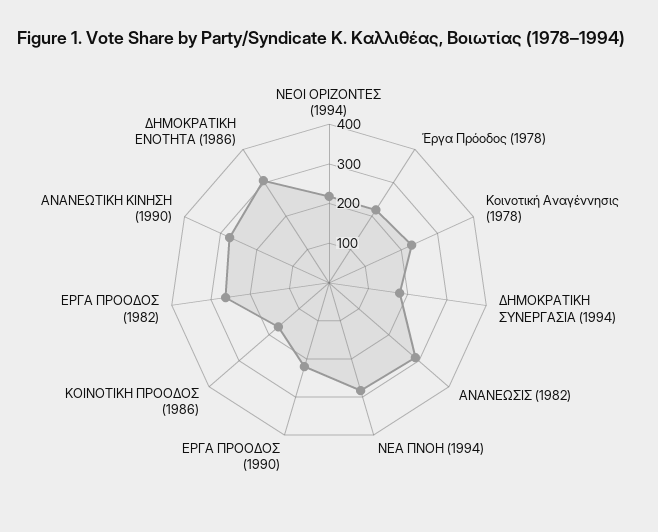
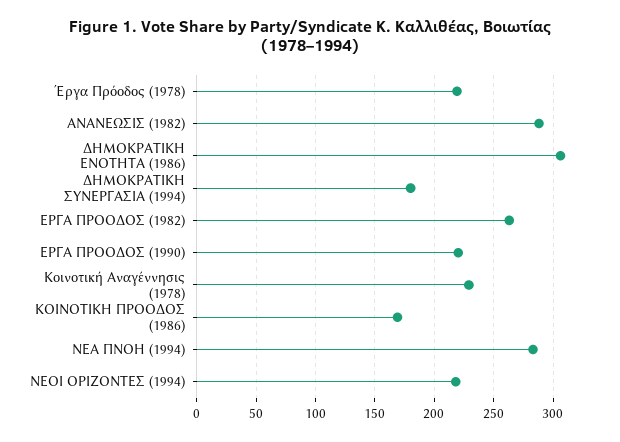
  {
    "ΝΕΟΙ ΟΡΙΖΟΝΤΕΣ (1994)": 220,
    "Έργα Πρόοδος (1978)": 220,
    "Κοινοτική Αναγέννησις (1978)": 230,
    "ΔΗΜΟΚΡΑΤΙΚΗ ΣΥΝΕΡΓΑΣΙΑ (1994)": 180,
    "ΑΝΑΝΕΩΣΙΣ (1982)": 290,
    "ΝΕΑ ΠΝΟΗ (1994)": 280,
    "ΕΡΓΑ ΠΡΟΟΔΟΣ (1990)": 220,
    "ΚΟΙΝΟΤΙΚΗ ΠΡΟΟΔΟΣ (1986)": 170,
    "ΕΡΓΑ ΠΡΟΟΔΟΣ (1982)": 260,
-   "ΑΝΑΝΕΩΤΙΚΗ ΚΙΝΗΣΗ (1990)": 275,
    "ΔΗΜΟΚΡΑΤΙΚΗ ΕΝΟΤΗΤΑ (1986)": 310
  }

